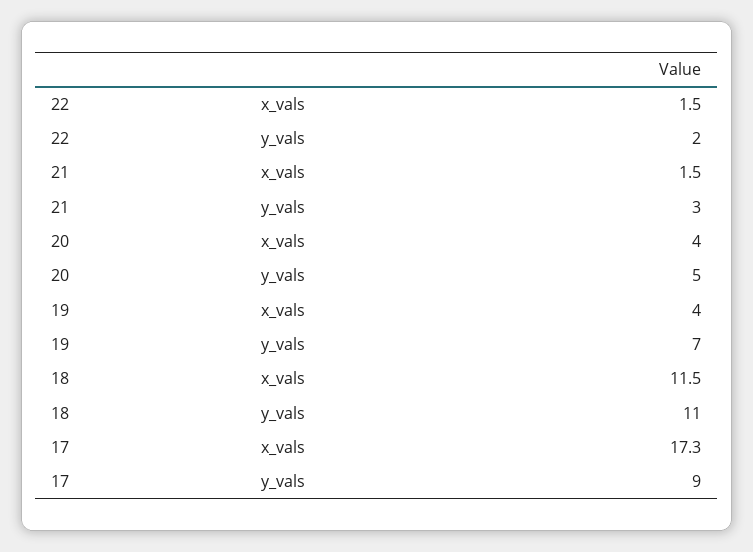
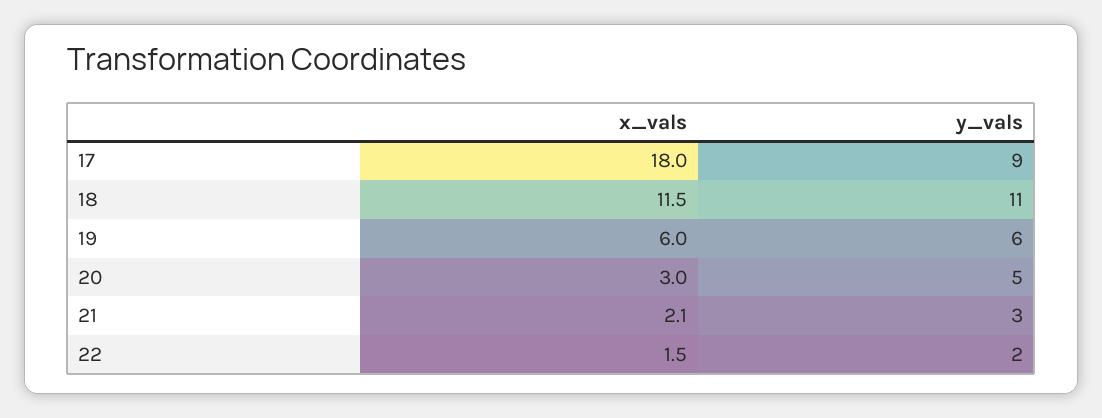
  {
    "22": {
      "x_vals": 1.5,
      "y_vals": 2
    },
    "21": {
-     "x_vals": 1.5,
+     "x_vals": 2.1,
      "y_vals": 3
    },
    "20": {
-     "x_vals": 4,
+     "x_vals": 3,
      "y_vals": 5
    },
    "19": {
-     "x_vals": 4,
+     "x_vals": 6,
-     "y_vals": 7
+     "y_vals": 6
    },
    "18": {
      "x_vals": 11.5,
      "y_vals": 11
    },
    "17": {
-     "x_vals": 17.3,
+     "x_vals": 18,
      "y_vals": 9
    }
  }

